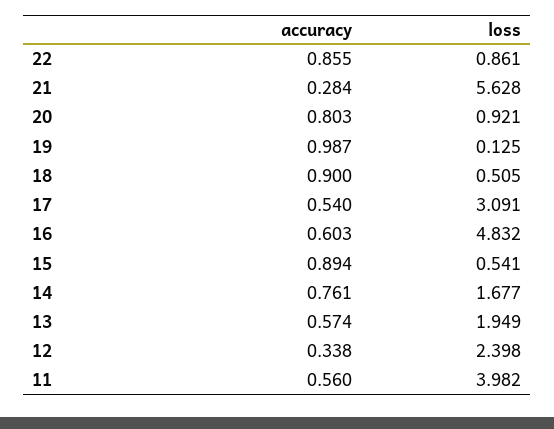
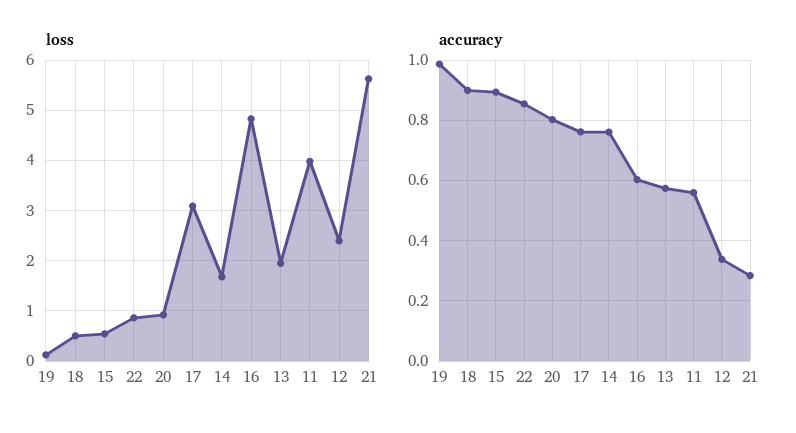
  {
    "accuracy": {
      "22": 0.855,
      "21": 0.284,
      "20": 0.803,
      "19": 0.987,
      "18": 0.9,
-     "17": 0.54,
+     "17": 0.76,
      "16": 0.603,
      "15": 0.894,
      "14": 0.761,
      "13": 0.574,
      "12": 0.338,
      "11": 0.56
    },
    "loss": {
      "22": 0.861,
      "21": 5.628,
      "20": 0.921,
      "19": 0.125,
      "18": 0.505,
      "17": 3.091,
      "16": 4.832,
      "15": 0.541,
      "14": 1.677,
      "13": 1.949,
      "12": 2.398,
      "11": 3.982
    }
  }

